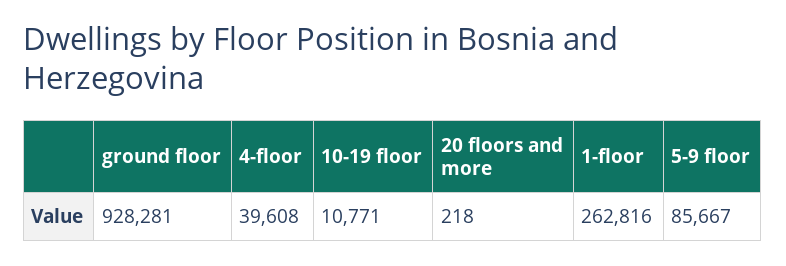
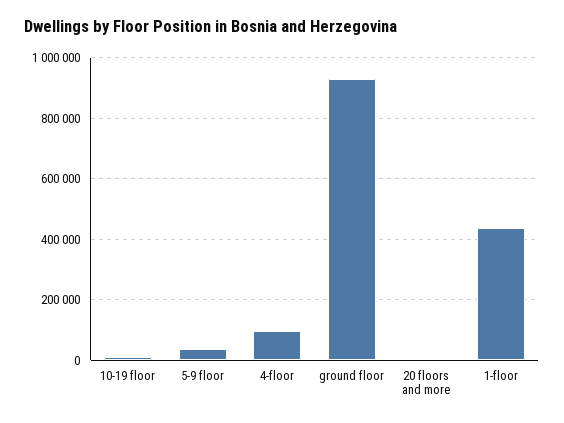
  {
    "ground floor": 928281,
-   "4-floor": 39608,
+   "4-floor": 100000,
    "10-19 floor": 10771,
    "20 floors and more": 218,
-   "1-floor": 262816,
+   "1-floor": 440000,
-   "5-9 floor": 85667
+   "5-9 floor": 40000
  }

